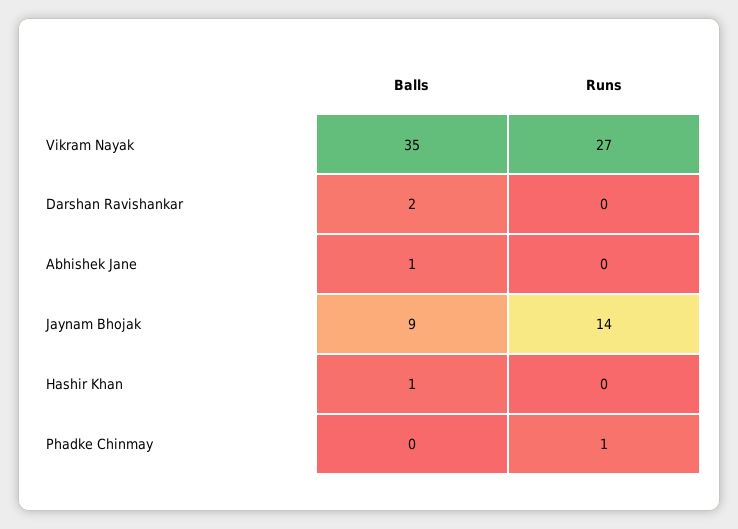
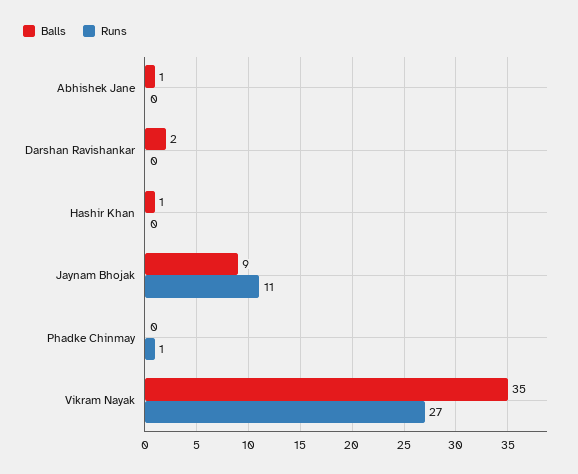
  {
    "Balls": {
      "Vikram Nayak": 35,
      "Darshan Ravishankar": 2,
      "Abhishek Jane": 1,
      "Jaynam Bhojak": 9,
      "Hashir Khan": 1,
      "Phadke Chinmay": 0
    },
    "Runs": {
      "Vikram Nayak": 27,
      "Darshan Ravishankar": 0,
      "Abhishek Jane": 0,
-     "Jaynam Bhojak": 14,
+     "Jaynam Bhojak": 11,
      "Hashir Khan": 0,
      "Phadke Chinmay": 1
    }
  }

